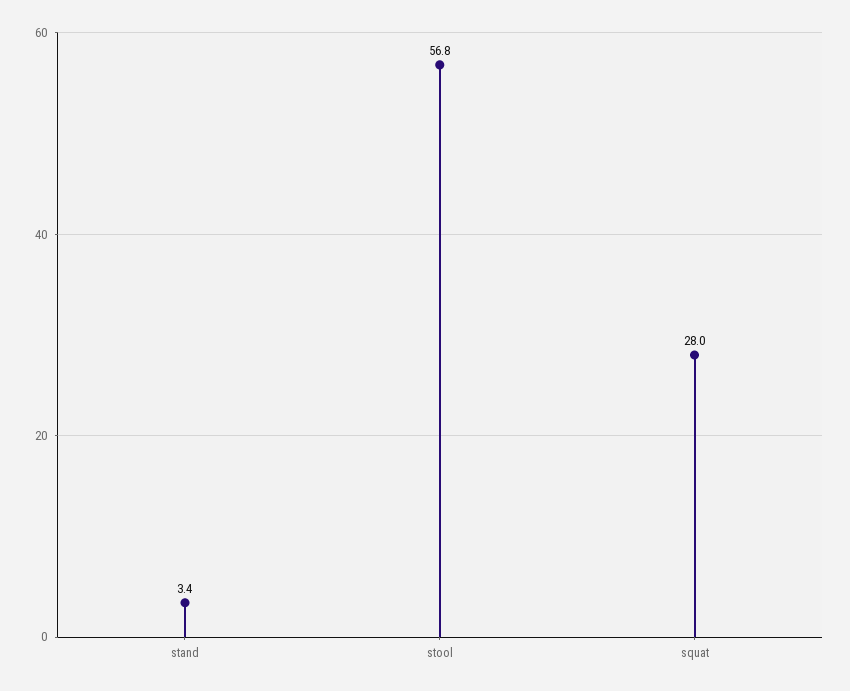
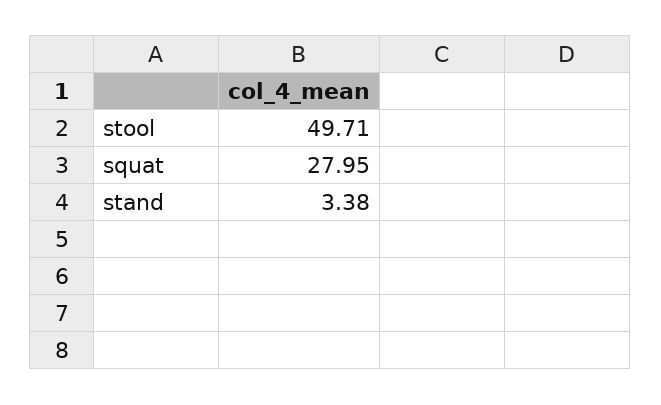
  {
    "stand": 3.38,
-   "stool": 56.8,
+   "stool": 49.71,
    "squat": 27.95
  }

